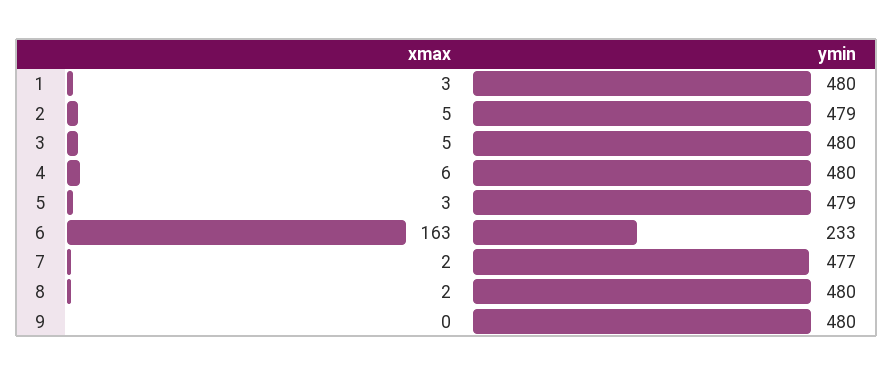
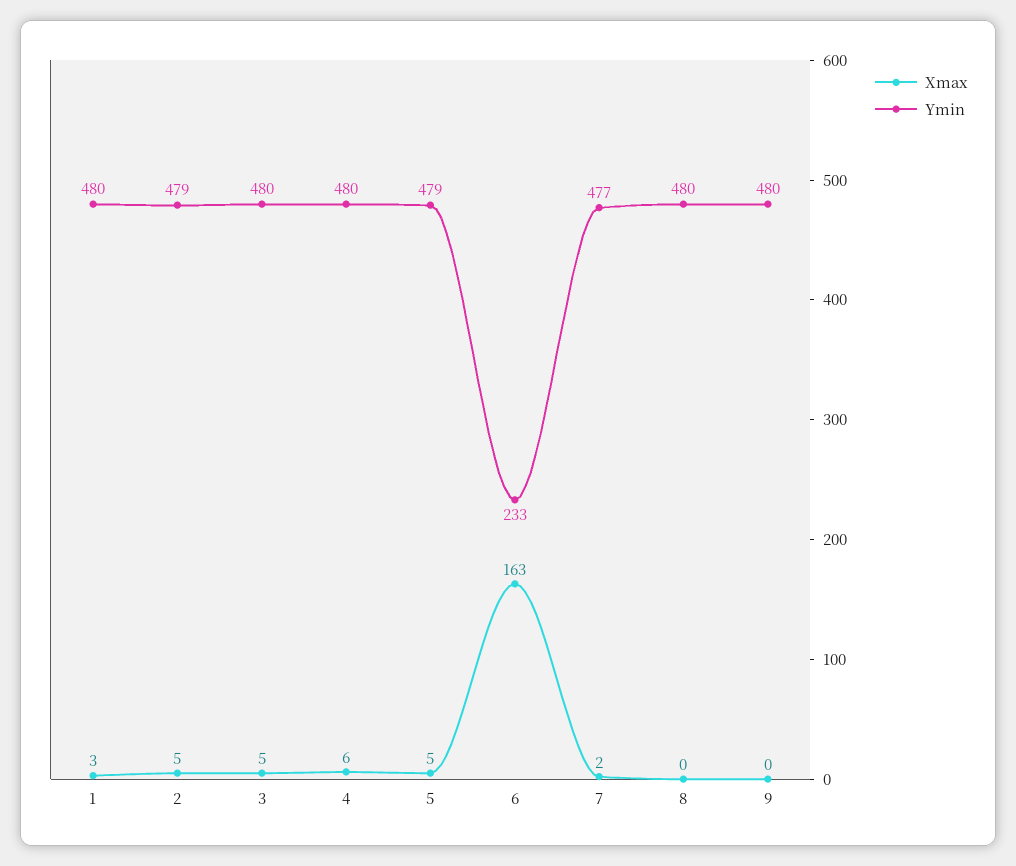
  {
    "xmax": {
      "1": 3,
      "2": 5,
      "3": 5,
      "4": 6,
-     "5": 3,
+     "5": 5,
      "6": 163,
      "7": 2,
-     "8": 2,
+     "8": 0,
      "9": 0
    },
    "ymin": {
      "1": 480,
      "2": 479,
      "3": 480,
      "4": 480,
      "5": 479,
      "6": 233,
      "7": 477,
      "8": 480,
      "9": 480
    }
  }

